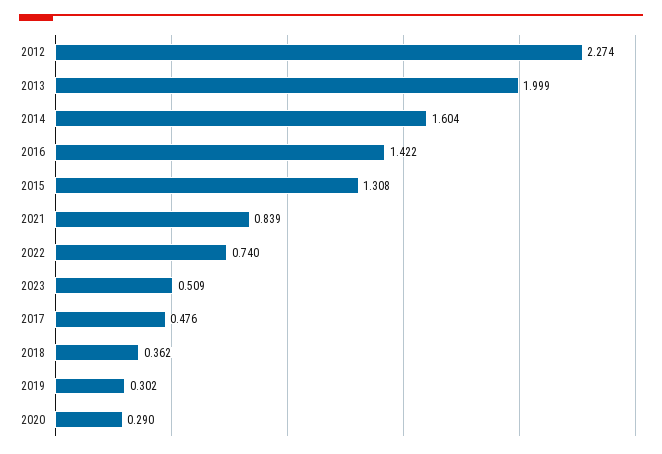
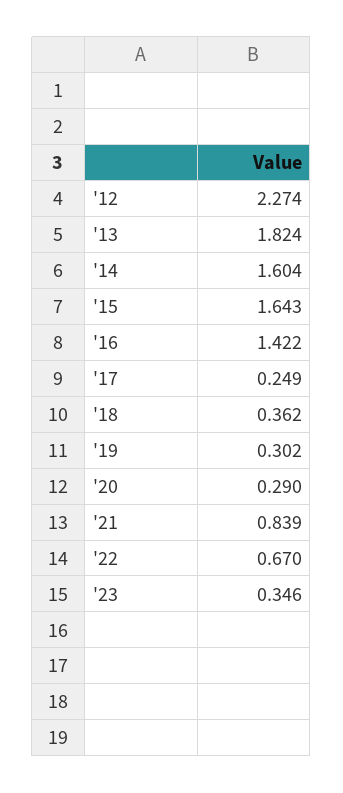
  {
    "2012": 2.274,
-   "2013": 1.999,
+   "2013": 1.824,
    "2014": 1.604,
    "2016": 1.422,
-   "2015": 1.308,
+   "2015": 1.643,
    "2021": 0.839,
-   "2022": 0.74,
+   "2022": 0.67,
-   "2023": 0.509,
+   "2023": 0.346,
-   "2017": 0.476,
+   "2017": 0.249,
    "2018": 0.362,
    "2019": 0.302,
    "2020": 0.29
  }

